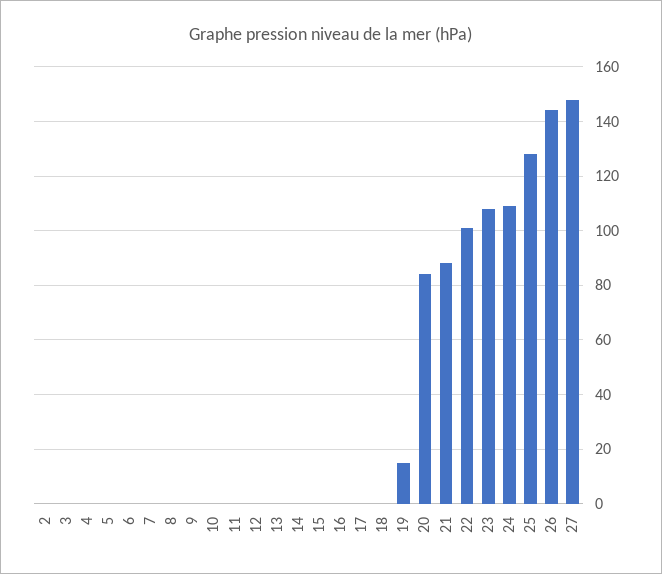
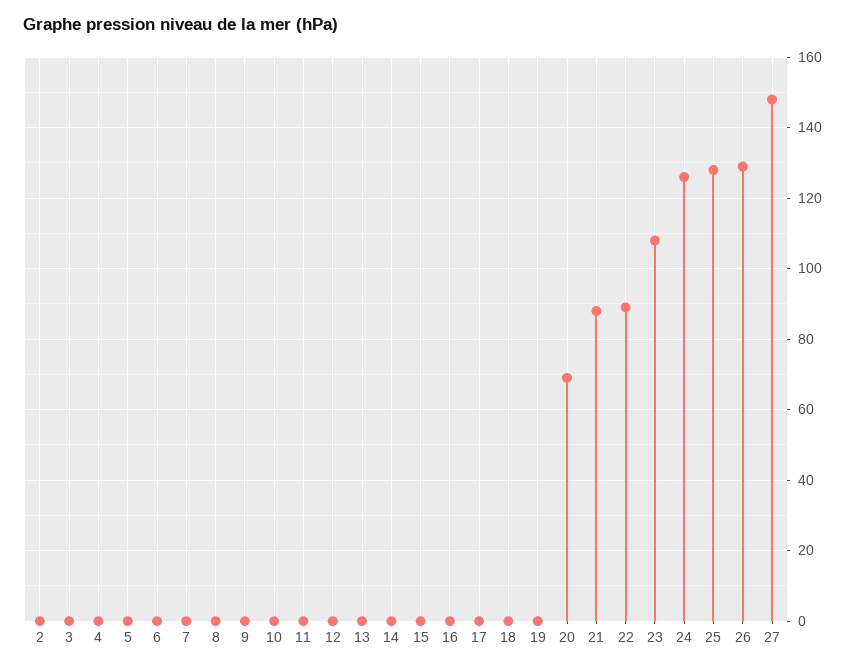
  {
    "2": 0,
    "3": 0,
    "4": 0,
    "5": 0,
    "6": 0,
    "7": 0,
    "8": 0,
    "9": 0,
    "10": 0,
    "11": 0,
    "12": 0,
    "13": 0,
    "14": 0,
    "15": 0,
    "16": 0,
    "17": 0,
    "18": 0,
-   "19": 15,
+   "19": 0,
-   "20": 85,
+   "20": 70,
    "21": 90,
-   "22": 100,
+   "22": 90,
    "23": 110,
-   "24": 110,
+   "24": 125,
    "25": 130,
-   "26": 145,
+   "26": 130,
    "27": 150
  }

